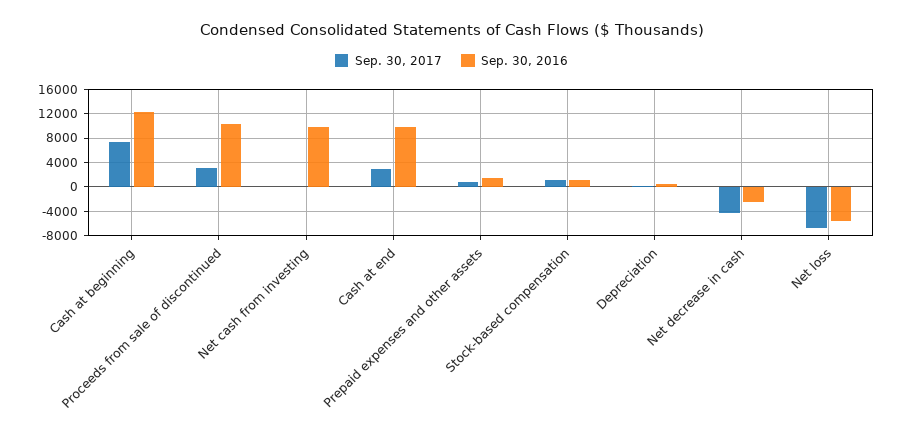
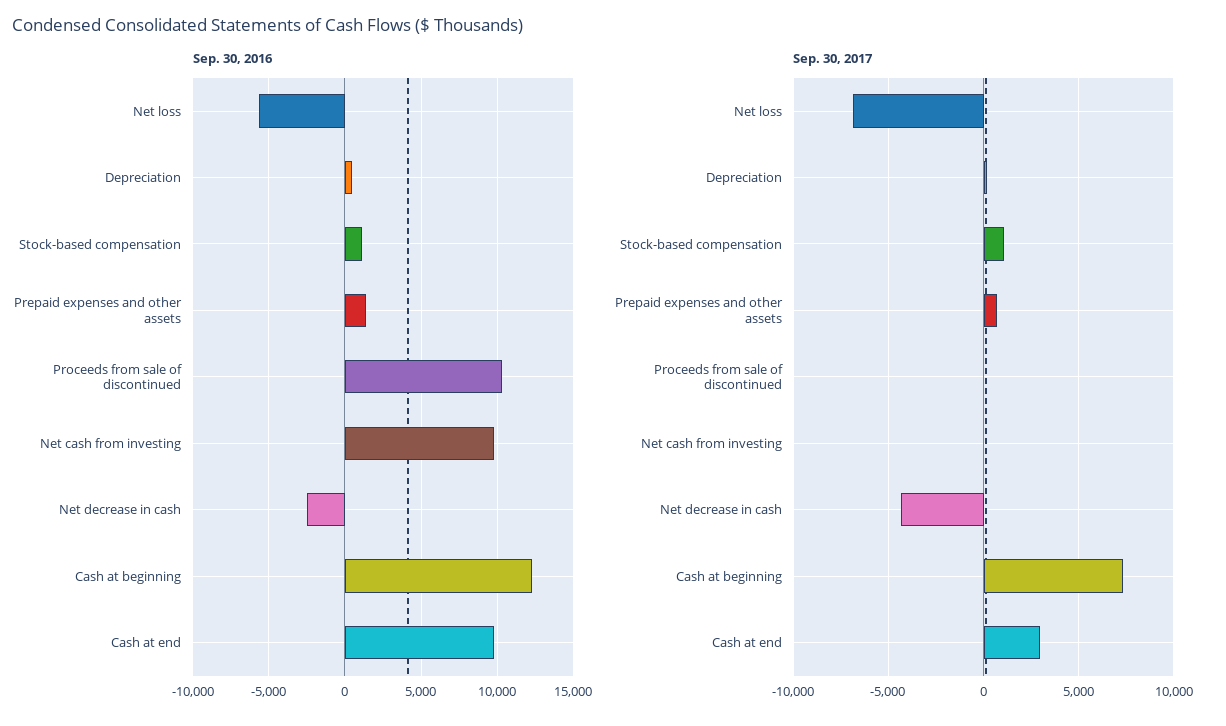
  {
    "Sep. 30, 2017": {
      "Cash at beginning": 7500,
-     "Proceeds from sale of discontinued": 3000,
+     "Proceeds from sale of discontinued": 0,
      "Net cash from investing": 0,
      "Cash at end": 3000,
      "Prepaid expenses and other assets": 500,
      "Stock-based compensation": 1000,
      "Depreciation": 0,
      "Net decrease in cash": -4500,
      "Net loss": -7000
    },
    "Sep. 30, 2016": {
      "Cash at beginning": 12500,
      "Proceeds from sale of discontinued": 10500,
      "Net cash from investing": 10000,
      "Cash at end": 10000,
      "Prepaid expenses and other assets": 1500,
      "Stock-based compensation": 1000,
      "Depreciation": 500,
      "Net decrease in cash": -2500,
      "Net loss": -5500
    }
  }

